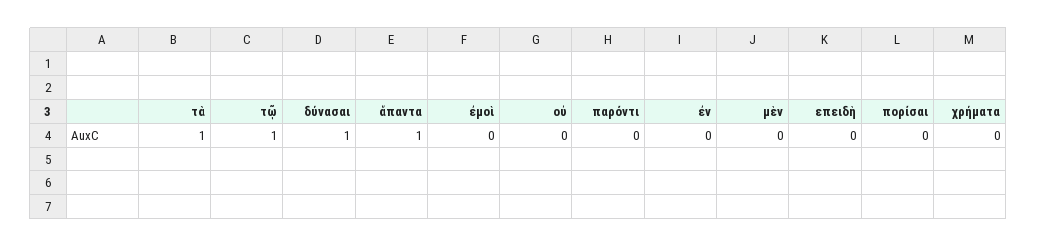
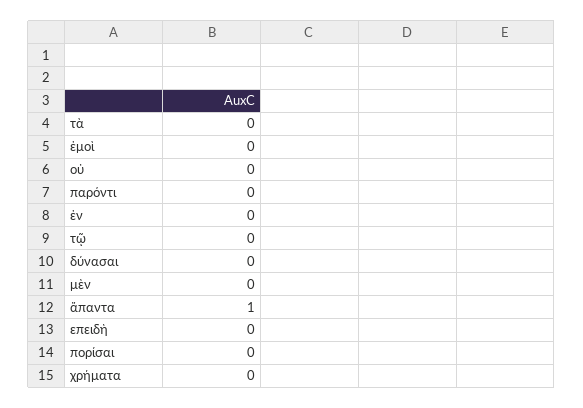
  {
-   "τὰ": 1,
+   "τὰ": 0,
-   "τῷ": 1,
+   "τῷ": 0,
-   "δύνασαι": 1,
+   "δύνασαι": 0,
    "ἅπαντα": 1,
    "ἐμοὶ": 0,
    "οὐ": 0,
    "παρόντι": 0,
    "ἐν": 0,
    "μὲν": 0,
    "επειδὴ": 0,
    "πορίσαι": 0,
    "χρήματα": 0
  }

